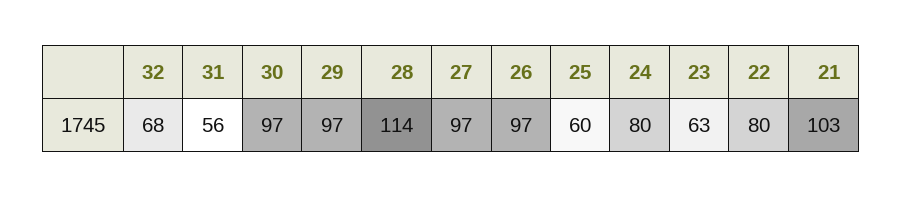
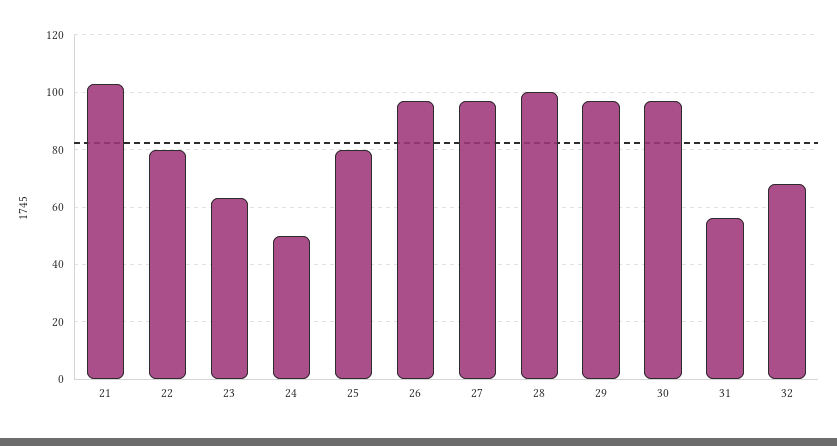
  {
    "32": 68,
    "31": 56,
    "30": 97,
    "29": 97,
-   "28": 114,
+   "28": 100,
    "27": 97,
    "26": 97,
-   "25": 60,
+   "25": 80,
-   "24": 80,
+   "24": 50,
    "23": 63,
    "22": 80,
    "21": 103
  }

